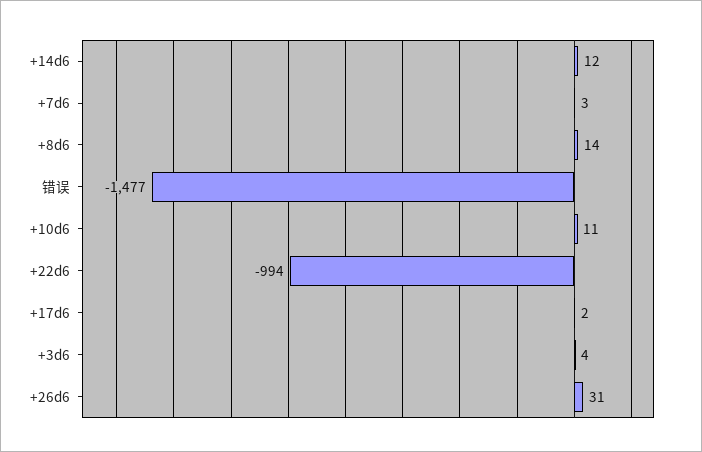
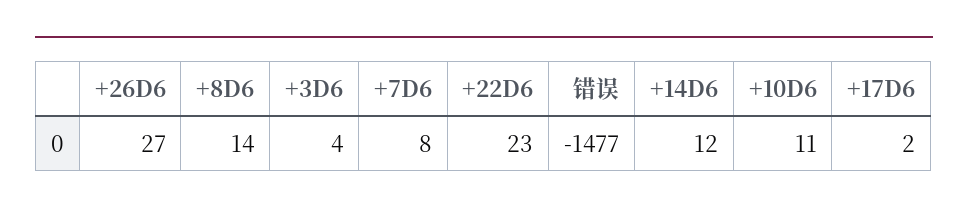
  {
    "+14d6": 12,
-   "+7d6": 3,
+   "+7d6": 8,
    "+8d6": 14,
    "错误": -1477,
    "+10d6": 11,
-   "+22d6": -994,
+   "+22d6": 23,
    "+17d6": 2,
    "+3d6": 4,
-   "+26d6": 31
+   "+26d6": 27
  }

